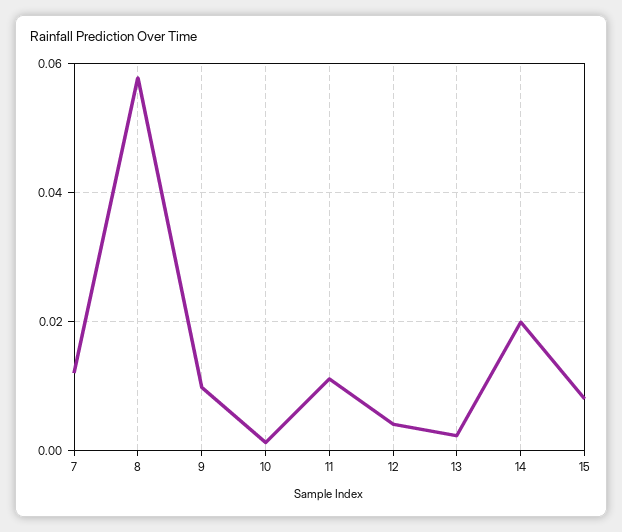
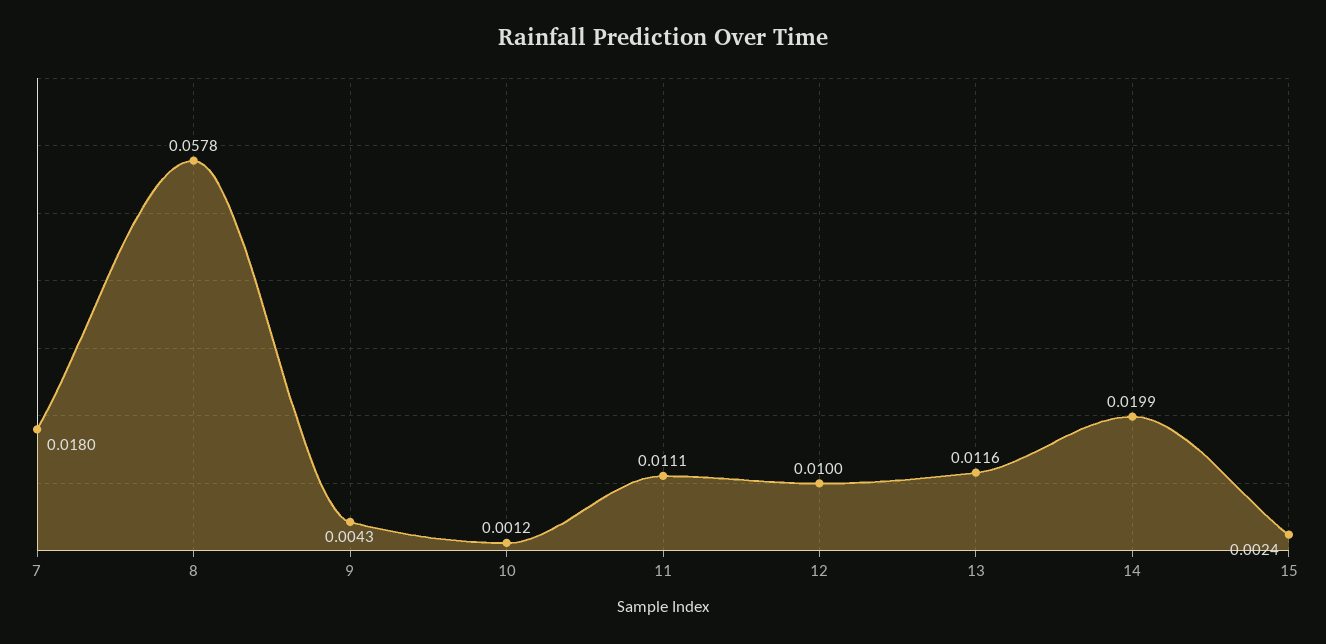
  {
-   "7": 0.012,
+   "7": 0.018,
    "8": 0.0578,
-   "9": 0.01,
+   "9": 0.0043,
    "10": 0.0012,
    "11": 0.0111,
-   "12": 0.004,
+   "12": 0.01,
-   "13": 0.002,
+   "13": 0.0116,
    "14": 0.0199,
-   "15": 0.008
+   "15": 0.0024
  }

